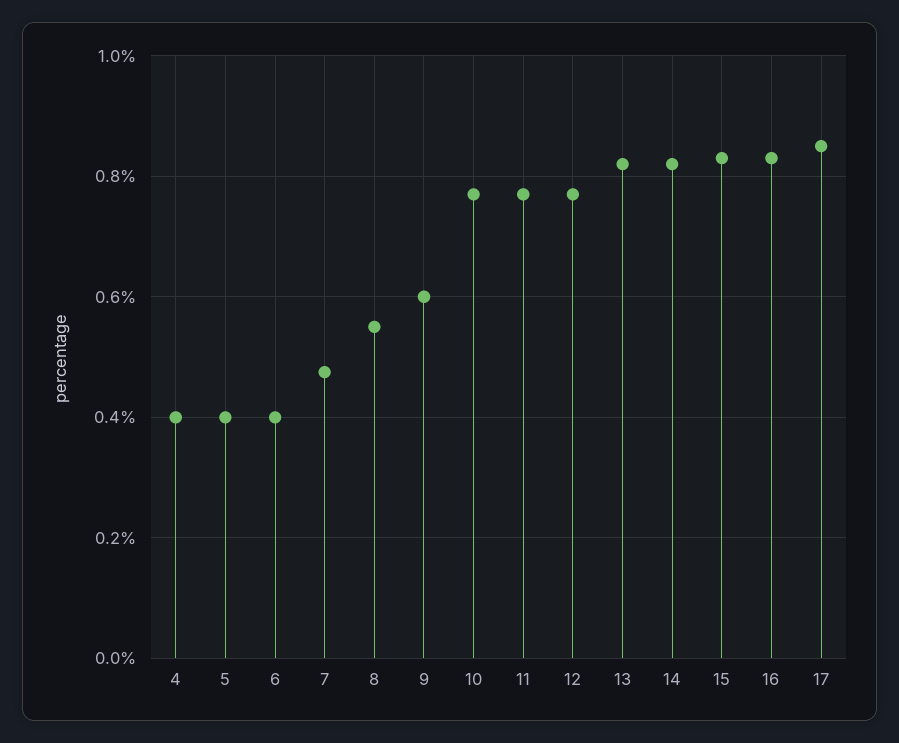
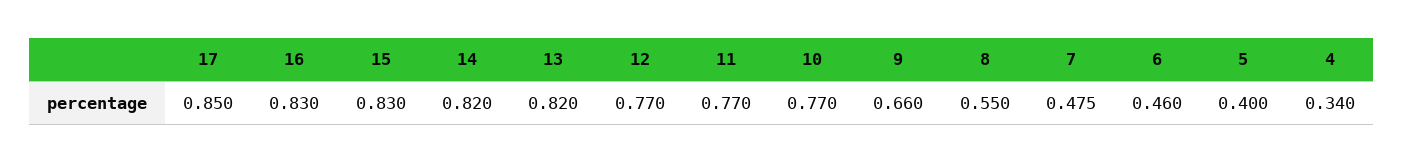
  {
-   "4": 0.4,
+   "4": 0.34,
    "5": 0.4,
-   "6": 0.4,
+   "6": 0.46,
    "7": 0.475,
    "8": 0.55,
-   "9": 0.6,
+   "9": 0.66,
    "10": 0.77,
    "11": 0.77,
    "12": 0.77,
    "13": 0.82,
    "14": 0.82,
    "15": 0.83,
    "16": 0.83,
    "17": 0.85
  }

